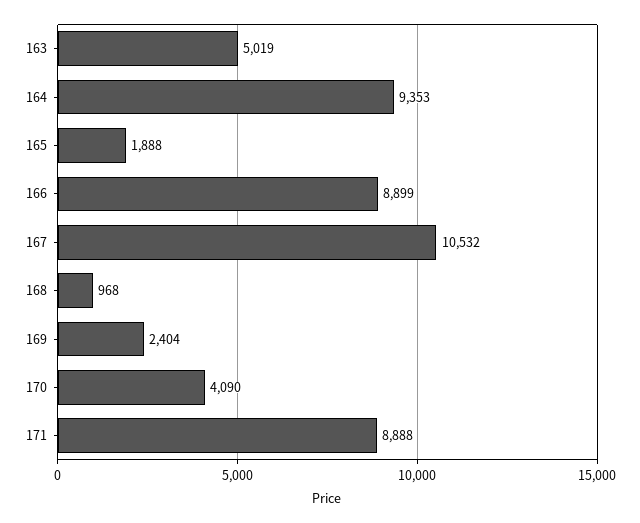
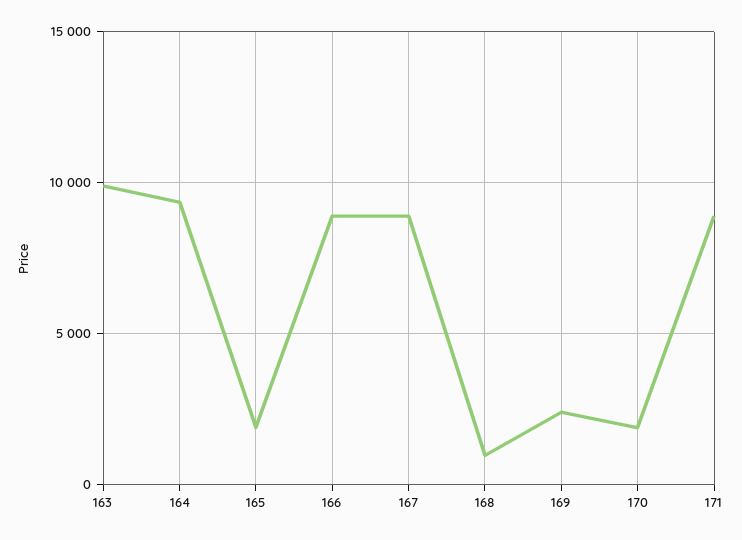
  {
-   "163": 5019,
+   "163": 10000,
    "164": 9353,
    "165": 1888,
    "166": 8899,
-   "167": 10532,
+   "167": 9000,
    "168": 968,
    "169": 2404,
-   "170": 4090,
+   "170": 2000,
    "171": 8888
  }

